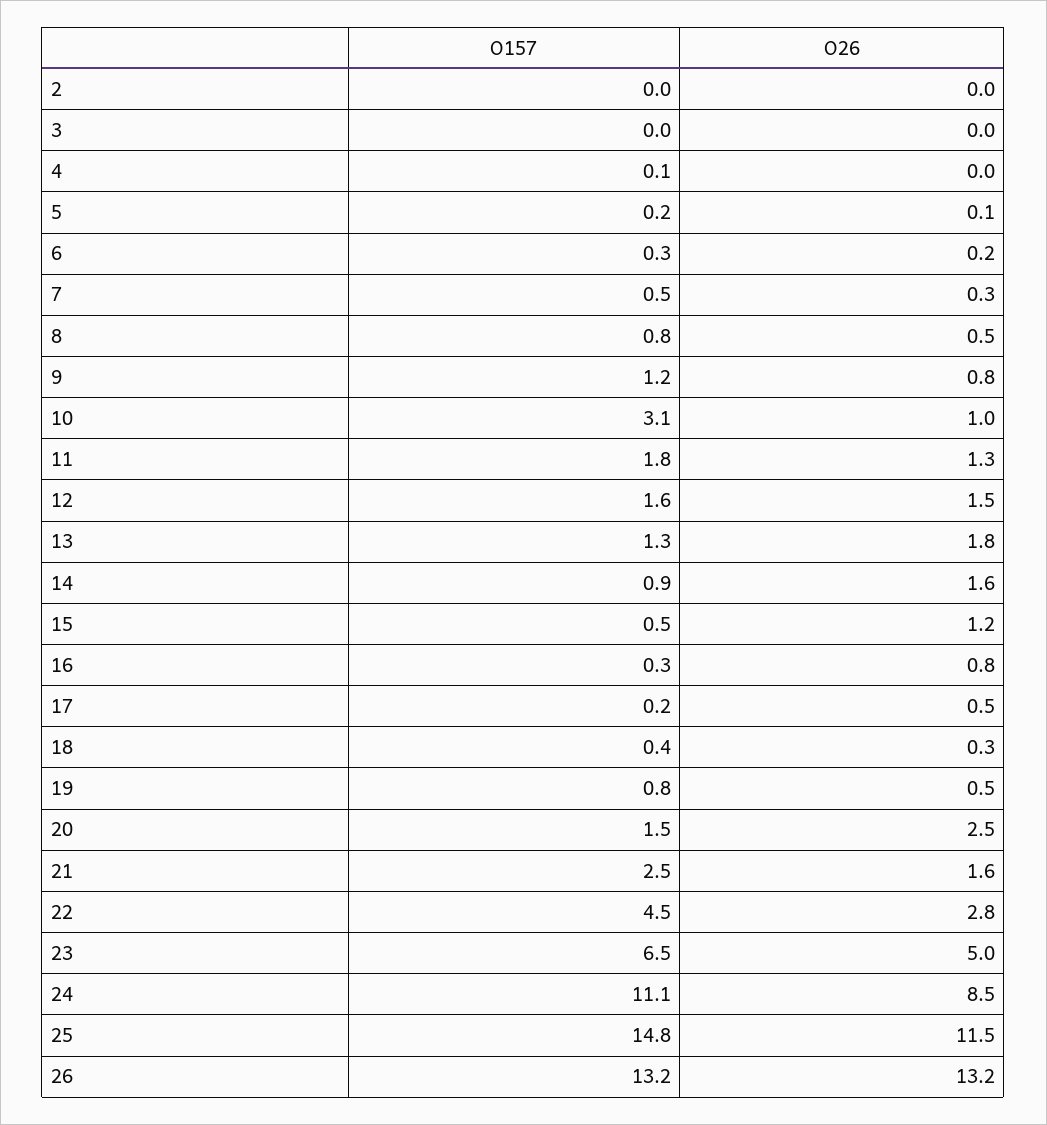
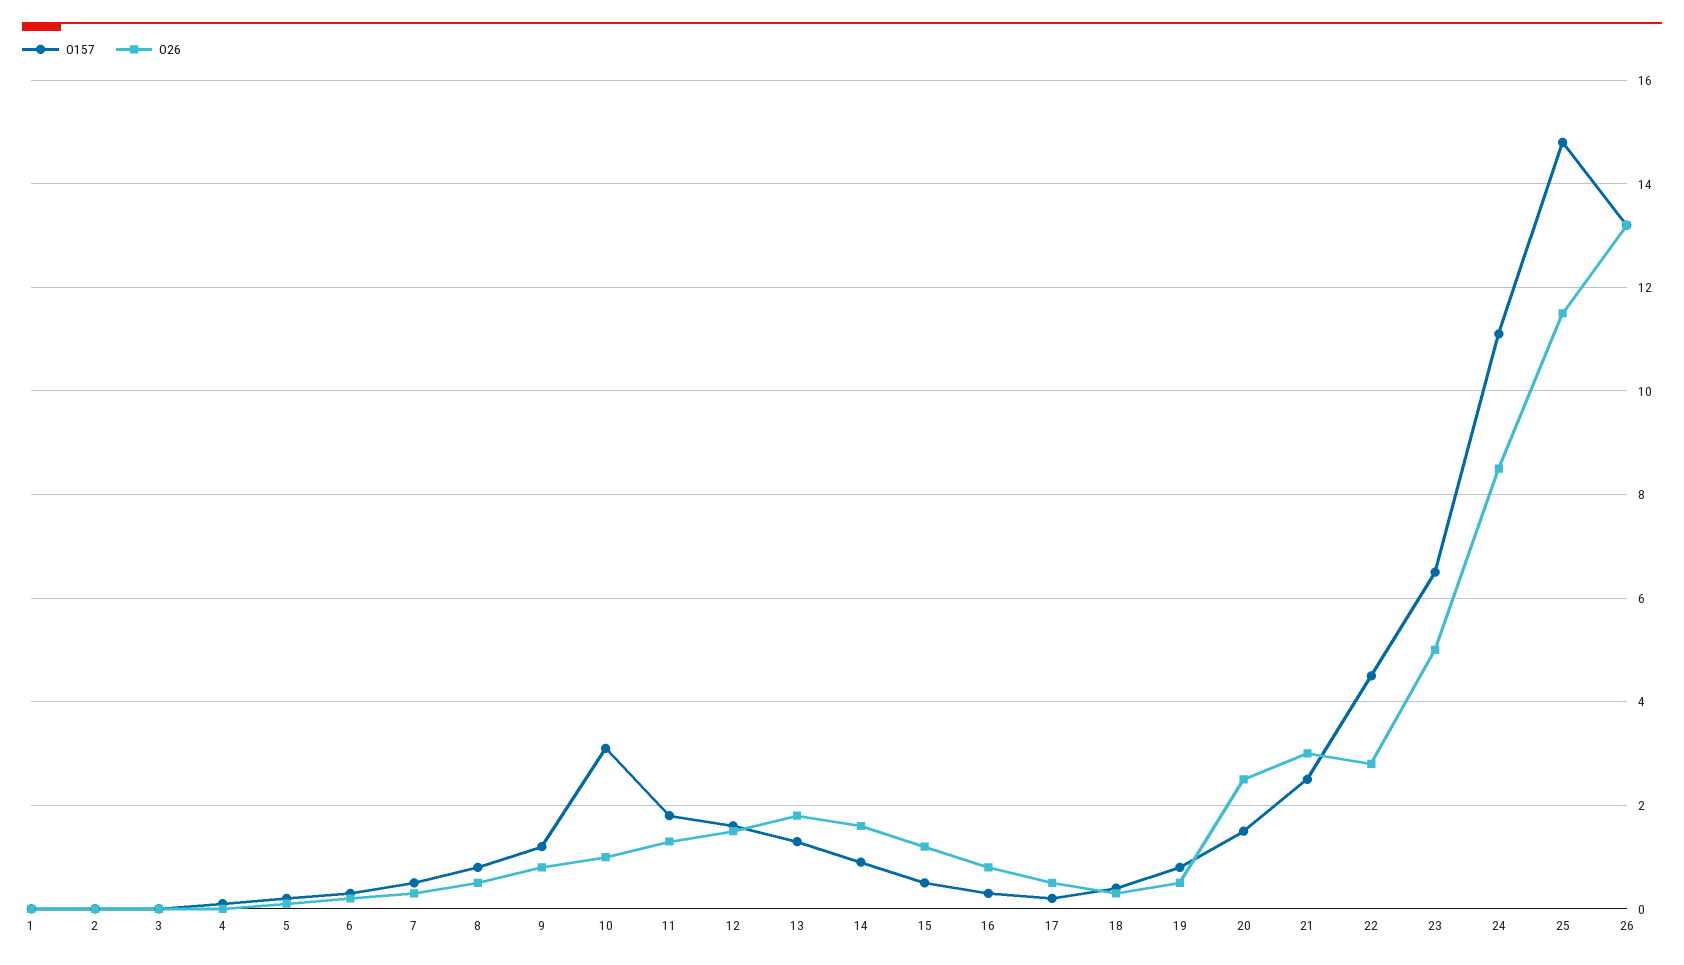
  {
    "O157": {
      "2": 0,
      "3": 0,
      "4": 0.1,
      "5": 0.2,
      "6": 0.3,
      "7": 0.5,
      "8": 0.8,
      "9": 1.2,
      "10": 3.1,
      "11": 1.8,
      "12": 1.6,
      "13": 1.3,
      "14": 0.9,
      "15": 0.5,
      "16": 0.3,
      "17": 0.2,
      "18": 0.4,
      "19": 0.8,
      "20": 1.5,
      "21": 2.5,
      "22": 4.5,
      "23": 6.5,
      "24": 11.1,
      "25": 14.8,
-     "26": 13.2
+     "26": 13.2,
+     "1": 0
    },
    "O26": {
      "2": 0,
      "3": 0,
      "4": 0,
      "5": 0.1,
      "6": 0.2,
      "7": 0.3,
      "8": 0.5,
      "9": 0.8,
      "10": 1,
      "11": 1.3,
      "12": 1.5,
      "13": 1.8,
      "14": 1.6,
      "15": 1.2,
      "16": 0.8,
      "17": 0.5,
      "18": 0.3,
      "19": 0.5,
      "20": 2.5,
-     "21": 1.6,
+     "21": 3,
      "22": 2.8,
      "23": 5,
      "24": 8.5,
      "25": 11.5,
-     "26": 13.2
+     "26": 13.2,
+     "1": 0
    }
  }

